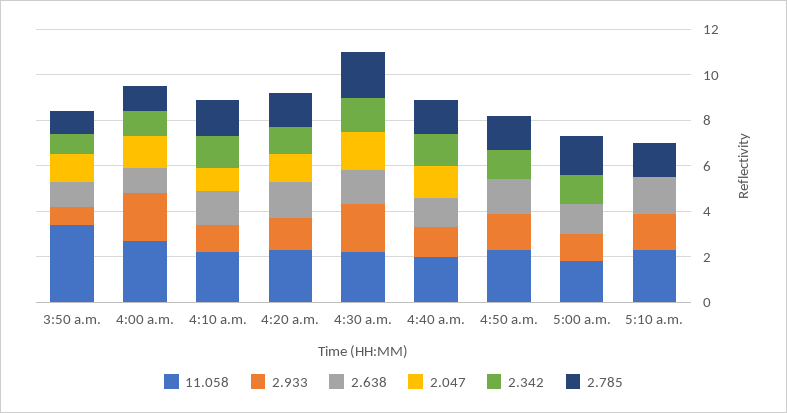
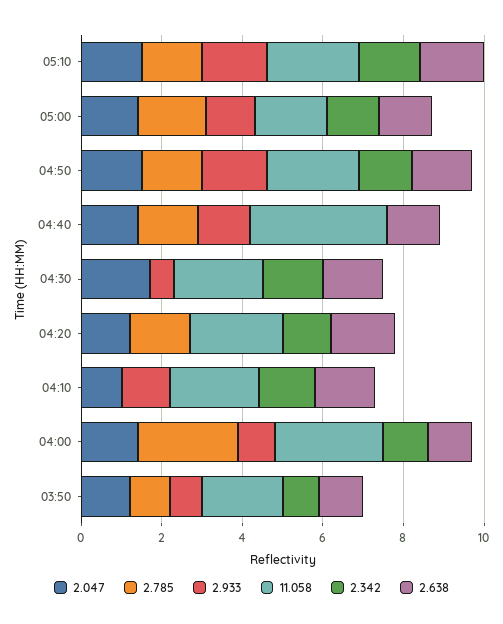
  {
    "11.058": {
-     "3:50 a.m.": 3.5,
+     "3:50 a.m.": 2,
      "4:00 a.m.": 2.5,
      "4:10 a.m.": 2,
      "4:20 a.m.": 2.5,
      "4:30 a.m.": 2,
-     "4:40 a.m.": 2,
+     "4:40 a.m.": 3.5,
      "4:50 a.m.": 2.5,
      "5:00 a.m.": 2,
      "5:10 a.m.": 2.5
    },
    "2.933": {
      "3:50 a.m.": 1,
-     "4:00 a.m.": 2,
+     "4:00 a.m.": 1,
      "4:10 a.m.": 1,
-     "4:20 a.m.": 1.5,
+     "4:20 a.m.": 0,
-     "4:30 a.m.": 2,
+     "4:30 a.m.": 0.5,
      "4:40 a.m.": 1.5,
      "4:50 a.m.": 1.5,
      "5:00 a.m.": 1,
      "5:10 a.m.": 1.5
    },
    "2.638": {
      "3:50 a.m.": 1,
      "4:00 a.m.": 1,
      "4:10 a.m.": 1.5,
      "4:20 a.m.": 1.5,
      "4:30 a.m.": 1.5,
      "4:40 a.m.": 1.5,
      "4:50 a.m.": 1.5,
      "5:00 a.m.": 1.5,
      "5:10 a.m.": 1.5
    },
    "2.047": {
      "3:50 a.m.": 1,
      "4:00 a.m.": 1.5,
      "4:10 a.m.": 1,
      "4:20 a.m.": 1,
      "4:30 a.m.": 1.5,
      "4:40 a.m.": 1.5,
-     "4:50 a.m.": 0,
+     "4:50 a.m.": 1.5,
-     "5:00 a.m.": 0,
+     "5:00 a.m.": 1.5,
-     "5:10 a.m.": 0
+     "5:10 a.m.": 1.5
    },
    "2.342": {
      "3:50 a.m.": 1,
      "4:00 a.m.": 1,
      "4:10 a.m.": 1.5,
      "4:20 a.m.": 1,
      "4:30 a.m.": 1.5,
-     "4:40 a.m.": 1.5,
+     "4:40 a.m.": 0,
      "4:50 a.m.": 1.5,
      "5:00 a.m.": 1.5,
-     "5:10 a.m.": 0
+     "5:10 a.m.": 1.5
    },
    "2.785": {
      "3:50 a.m.": 1,
-     "4:00 a.m.": 1,
+     "4:00 a.m.": 2.5,
-     "4:10 a.m.": 1.5,
+     "4:10 a.m.": 0,
      "4:20 a.m.": 1.5,
-     "4:30 a.m.": 2,
+     "4:30 a.m.": 0,
      "4:40 a.m.": 1.5,
      "4:50 a.m.": 1.5,
      "5:00 a.m.": 1.5,
      "5:10 a.m.": 1.5
    }
  }

